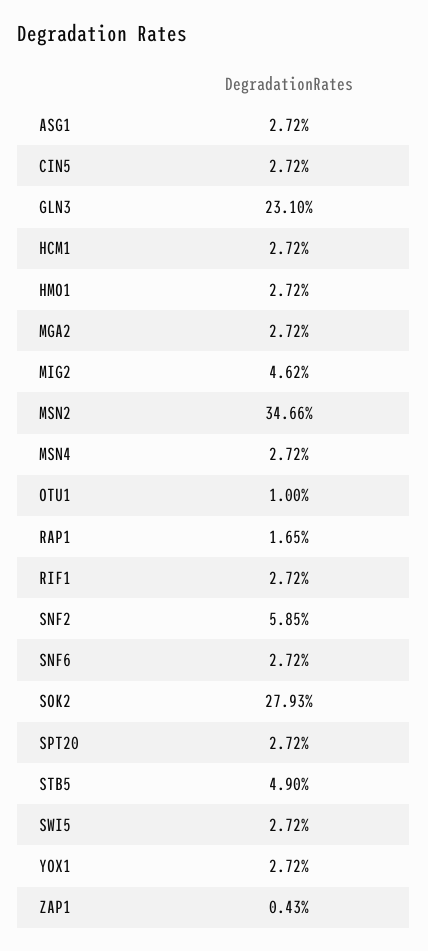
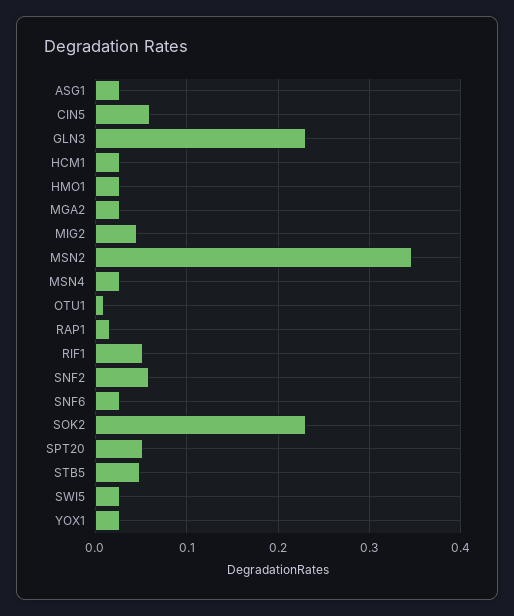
  {
    "ASG1": 0.0272,
-   "CIN5": 0.0272,
+   "CIN5": 0.06,
    "GLN3": 0.231,
    "HCM1": 0.0272,
    "HMO1": 0.0272,
    "MGA2": 0.0272,
    "MIG2": 0.0462,
    "MSN2": 0.3466,
    "MSN4": 0.0272,
    "OTU1": 0.01,
    "RAP1": 0.0165,
-   "RIF1": 0.0272,
+   "RIF1": 0.05,
    "SNF2": 0.0585,
    "SNF6": 0.0272,
-   "SOK2": 0.2793,
+   "SOK2": 0.23,
-   "SPT20": 0.0272,
+   "SPT20": 0.05,
    "STB5": 0.049,
    "SWI5": 0.0272,
-   "YOX1": 0.0272,
+   "YOX1": 0.0272
-   "ZAP1": 0.0043
  }

